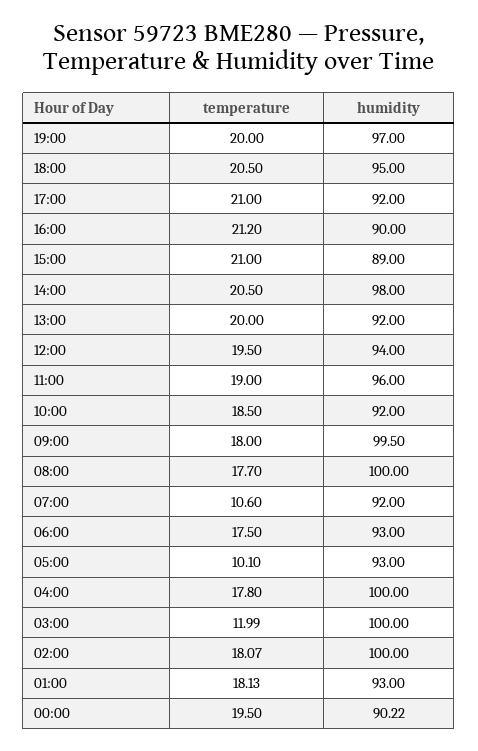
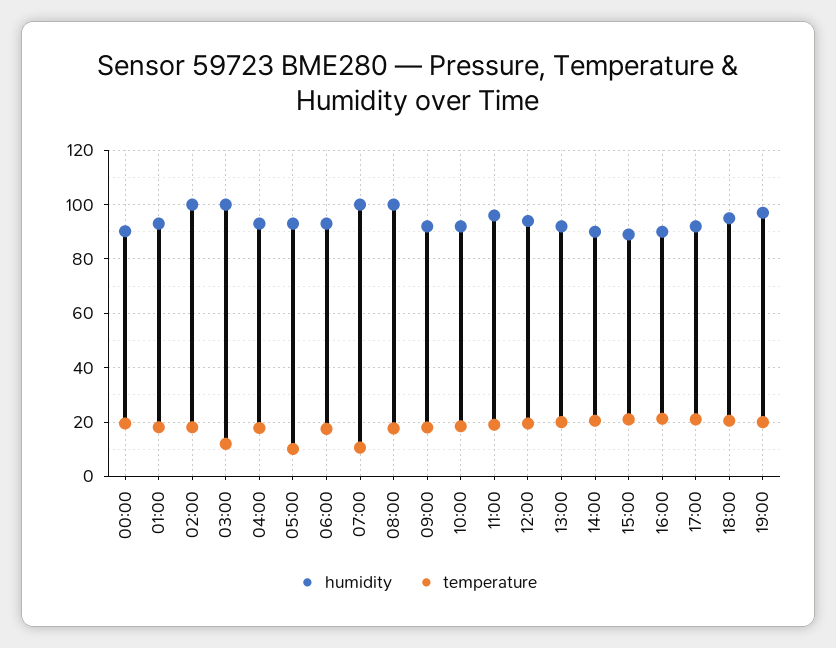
  {
    "temperature": {
      "19:00": 20,
      "18:00": 20.5,
      "17:00": 21,
      "16:00": 21.2,
      "15:00": 21,
      "14:00": 20.5,
      "13:00": 20,
      "12:00": 19.5,
      "11:00": 19,
      "10:00": 18.5,
      "09:00": 18,
      "08:00": 17.7,
      "07:00": 10.6,
      "06:00": 17.5,
      "05:00": 10.1,
      "04:00": 17.8,
      "03:00": 11.99,
      "02:00": 18.07,
      "01:00": 18.13,
      "00:00": 19.5
    },
    "humidity": {
      "19:00": 97,
      "18:00": 95,
      "17:00": 92,
      "16:00": 90,
      "15:00": 89,
-     "14:00": 98,
+     "14:00": 90,
      "13:00": 92,
      "12:00": 94,
      "11:00": 96,
      "10:00": 92,
-     "09:00": 99.5,
+     "09:00": 92.5,
      "08:00": 100,
-     "07:00": 92,
+     "07:00": 100,
      "06:00": 93,
      "05:00": 93,
-     "04:00": 100,
+     "04:00": 92.5,
      "03:00": 100,
      "02:00": 100,
      "01:00": 93,
      "00:00": 90.22
    }
  }

